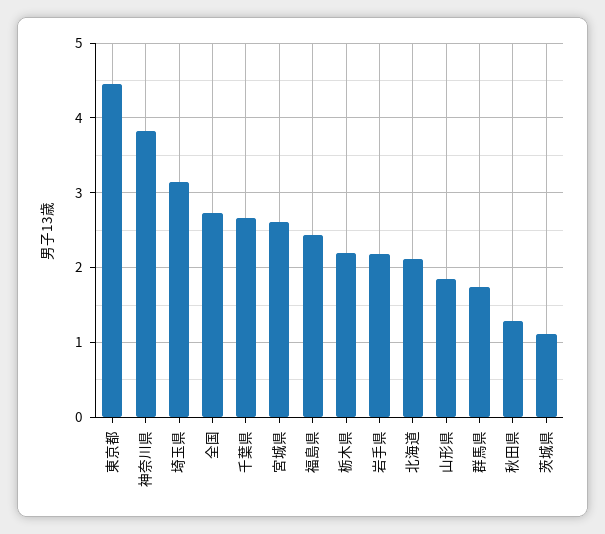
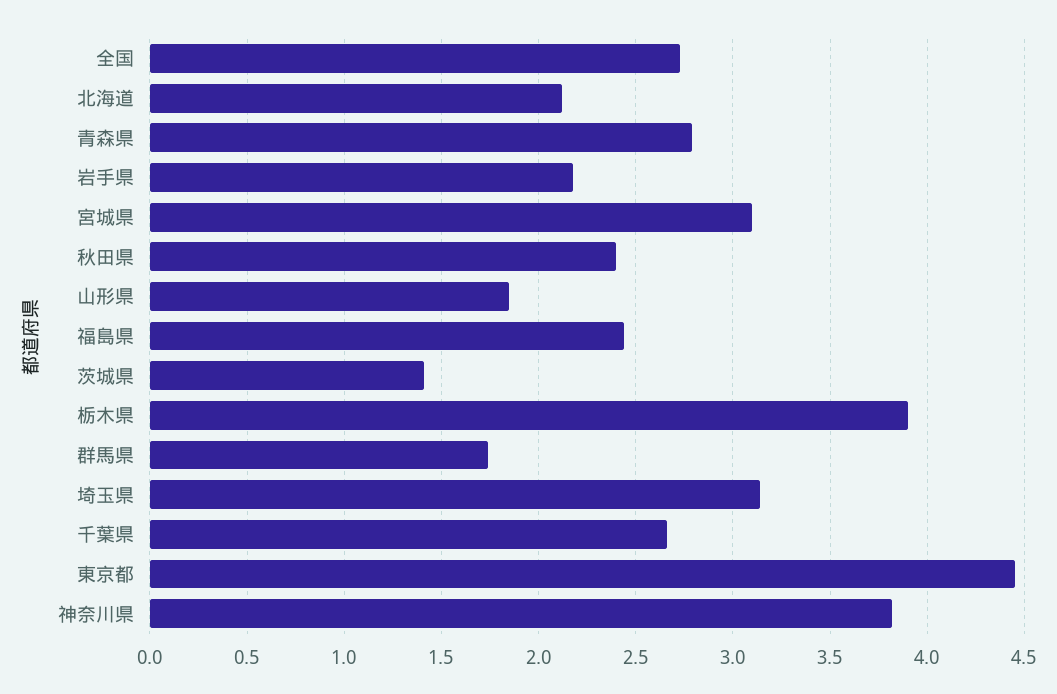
  {
    "東京都": 4.45,
    "神奈川県": 3.8,
    "埼玉県": 3.15,
    "全国": 2.75,
    "千葉県": 2.65,
-   "宮城県": 2.6,
+   "宮城県": 3.1,
    "福島県": 2.45,
-   "栃木県": 2.2,
+   "栃木県": 3.9,
    "岩手県": 2.2,
    "北海道": 2.1,
    "山形県": 1.85,
    "群馬県": 1.75,
-   "秋田県": 1.3,
+   "秋田県": 2.4,
-   "茨城県": 1.1
+   "茨城県": 1.4,
+   "青森県": 2.8
  }

